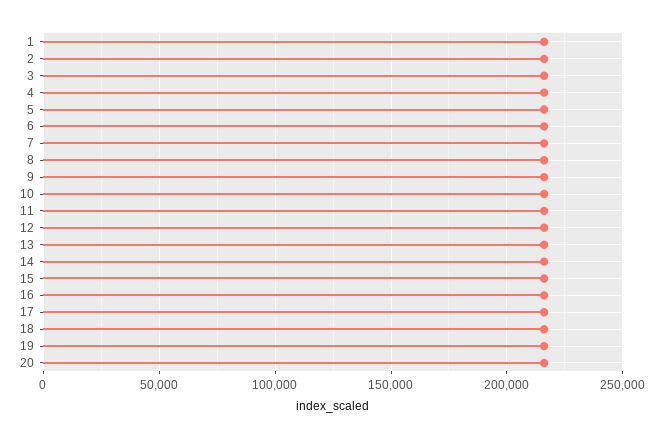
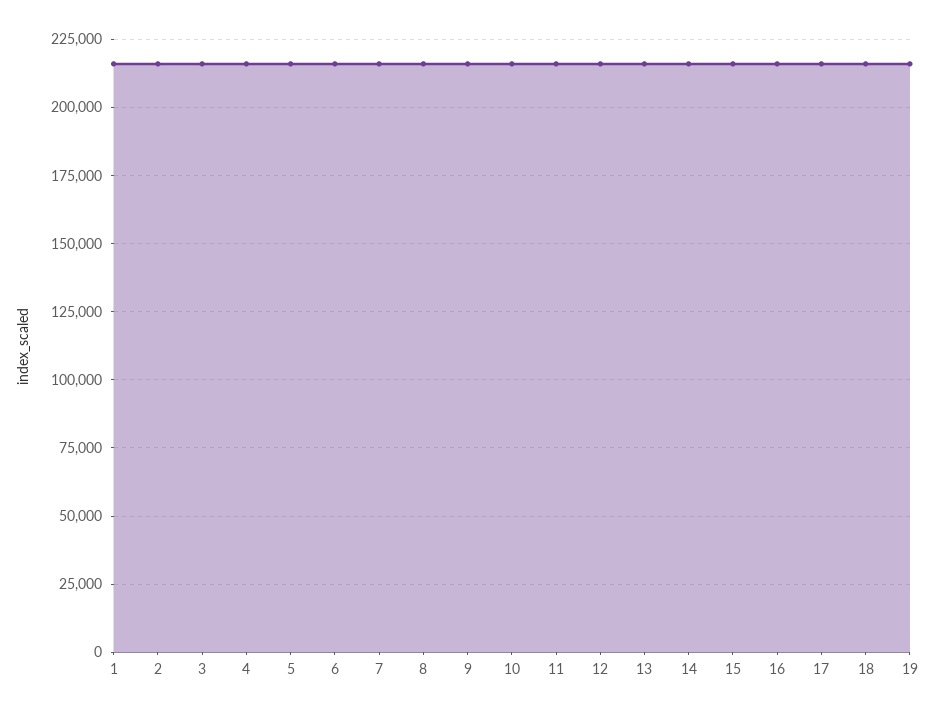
  {
    "1": 215000,
    "2": 215000,
    "3": 215000,
    "4": 215000,
    "5": 215000,
    "6": 215000,
    "7": 215000,
    "8": 215000,
    "9": 215000,
    "10": 215000,
    "11": 215000,
    "12": 215000,
    "13": 215000,
    "14": 215000,
    "15": 215000,
    "16": 215000,
    "17": 215000,
    "18": 215000,
-   "19": 215000,
+   "19": 215000
-   "20": 215000
  }

